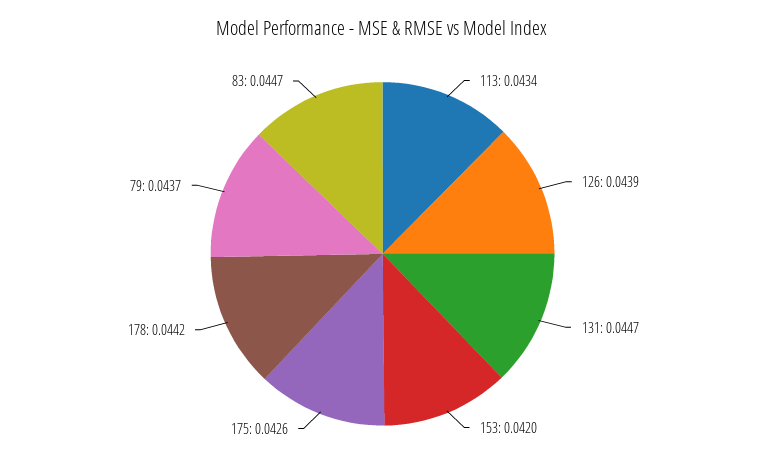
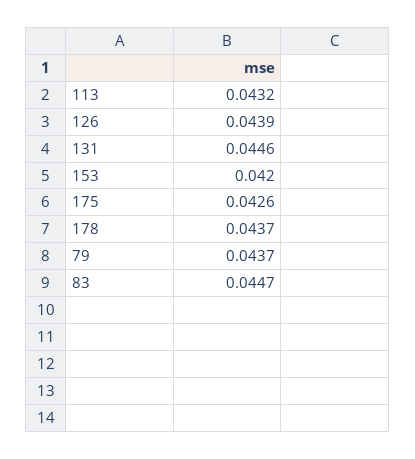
  {
-   "113": 0.0434,
+   "113": 0.0432,
    "126": 0.0439,
-   "131": 0.0447,
+   "131": 0.0446,
    "153": 0.042,
    "175": 0.0426,
-   "178": 0.0442,
+   "178": 0.0437,
    "79": 0.0437,
    "83": 0.0447
  }

